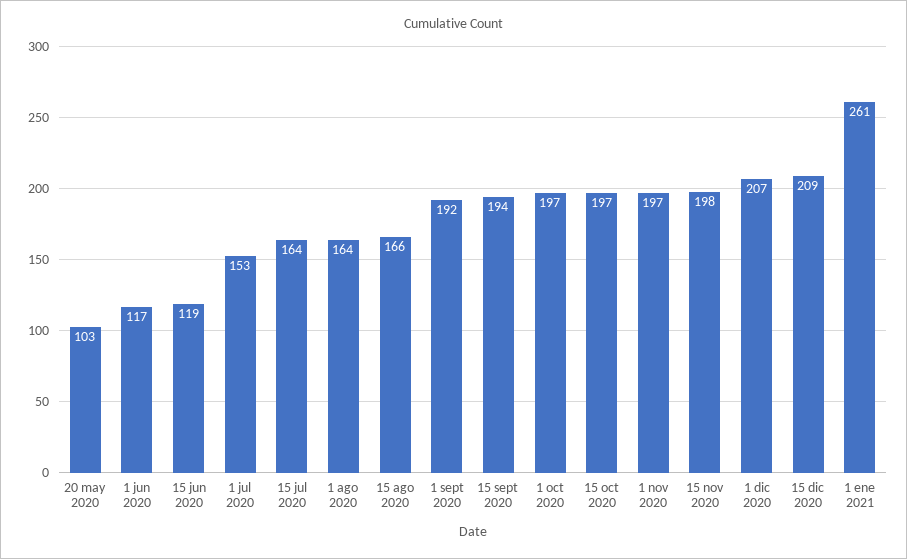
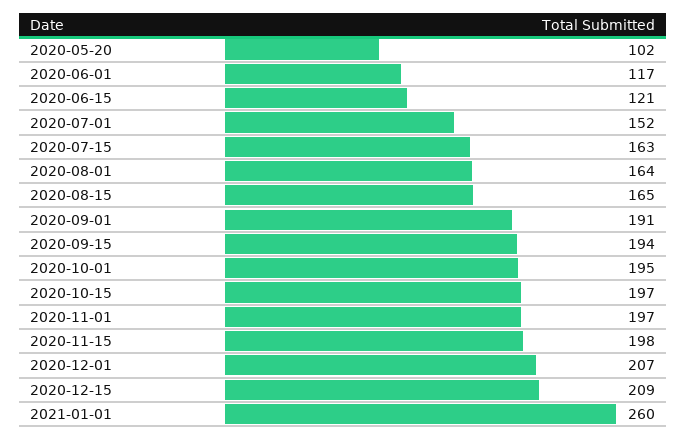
  {
-   "20 may 2020": 103,
+   "20 may 2020": 102,
    "1 jun 2020": 117,
-   "15 jun 2020": 119,
+   "15 jun 2020": 121,
-   "1 jul 2020": 153,
+   "1 jul 2020": 152,
-   "15 jul 2020": 164,
+   "15 jul 2020": 163,
    "1 ago 2020": 164,
-   "15 ago 2020": 166,
+   "15 ago 2020": 165,
-   "1 sept 2020": 192,
+   "1 sept 2020": 191,
    "15 sept 2020": 194,
-   "1 oct 2020": 197,
+   "1 oct 2020": 195,
    "15 oct 2020": 197,
    "1 nov 2020": 197,
    "15 nov 2020": 198,
    "1 dic 2020": 207,
    "15 dic 2020": 209,
-   "1 ene 2021": 261
+   "1 ene 2021": 260
  }

